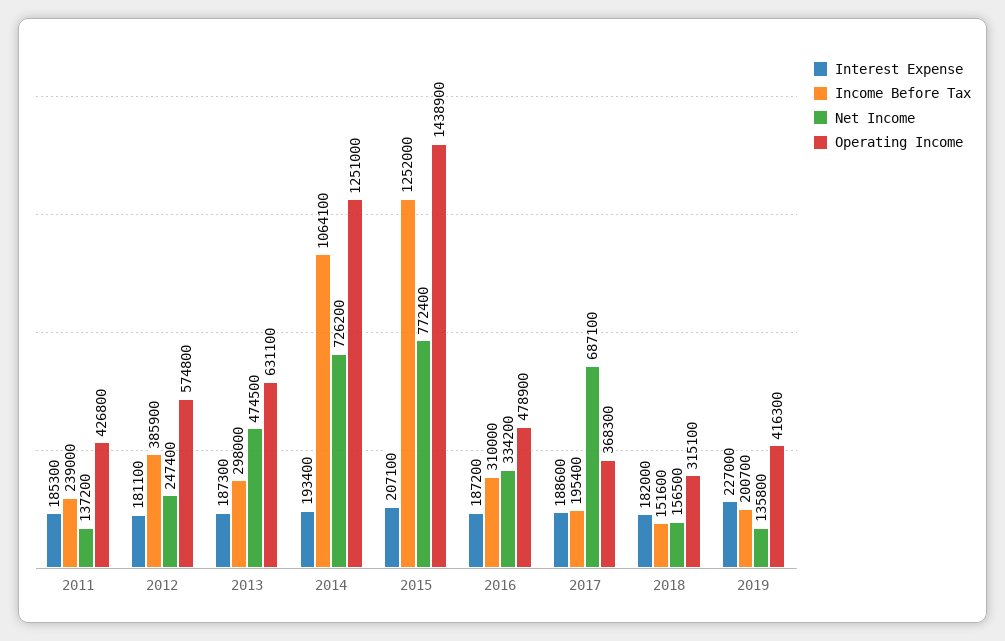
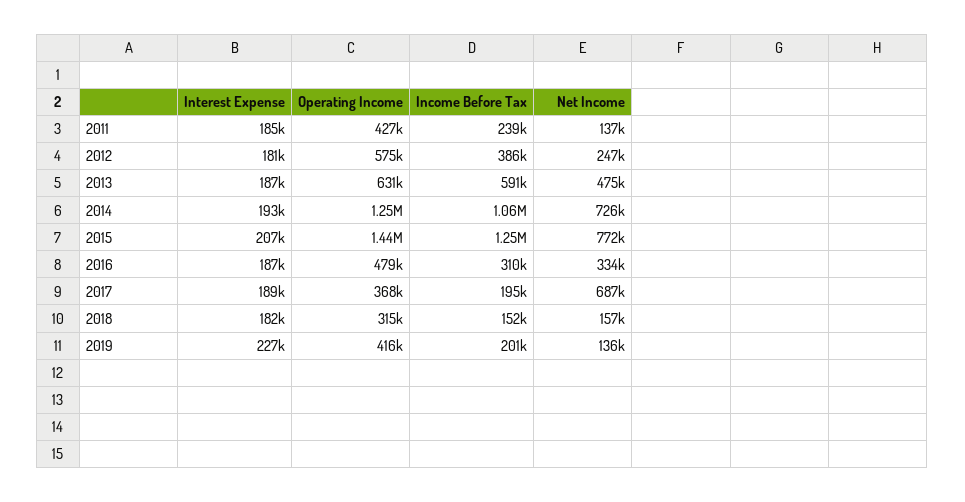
  {
    "Interest Expense": {
      "2011": 185300,
      "2012": 181100,
      "2013": 187300,
      "2014": 193400,
      "2015": 207100,
      "2016": 187200,
      "2017": 188600,
      "2018": 182000,
      "2019": 227000
    },
    "Income Before Tax": {
      "2011": 239000,
      "2012": 385900,
-     "2013": 298000,
+     "2013": 591000,
      "2014": 1064100,
      "2015": 1252000,
      "2016": 310000,
      "2017": 195400,
      "2018": 151600,
      "2019": 200700
    },
    "Net Income": {
      "2011": 137200,
      "2012": 247400,
      "2013": 474500,
      "2014": 726200,
      "2015": 772400,
      "2016": 334200,
      "2017": 687100,
      "2018": 156500,
      "2019": 135800
    },
    "Operating Income": {
      "2011": 426800,
      "2012": 574800,
      "2013": 631100,
      "2014": 1251000,
      "2015": 1438900,
      "2016": 478900,
      "2017": 368300,
      "2018": 315100,
      "2019": 416300
    }
  }

